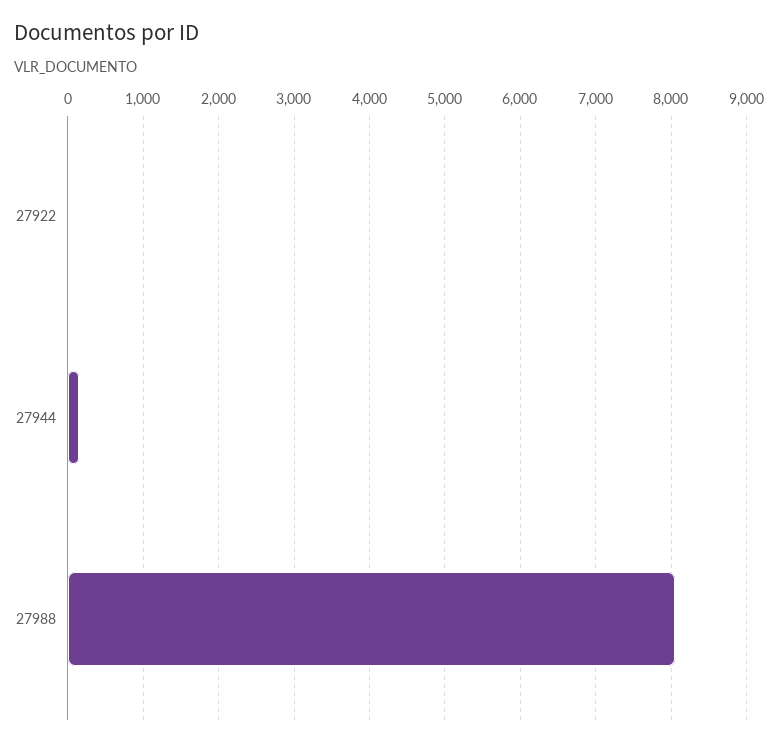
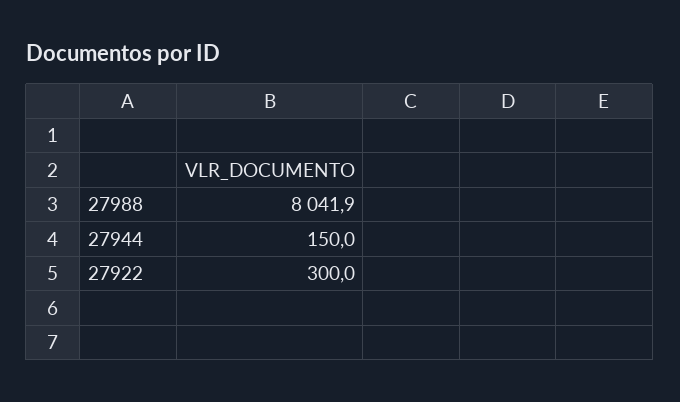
  {
-   "27922": 0,
+   "27922": 300,
    "27944": 150,
    "27988": 8041.9
  }

